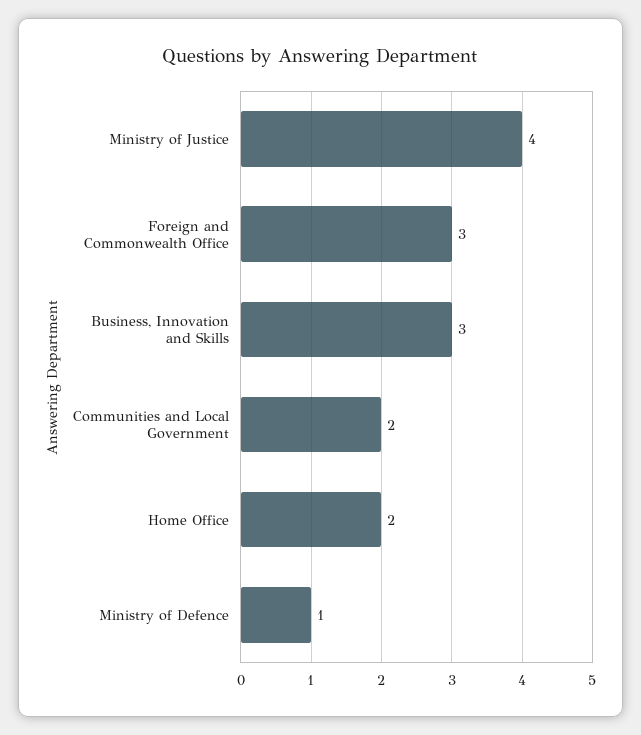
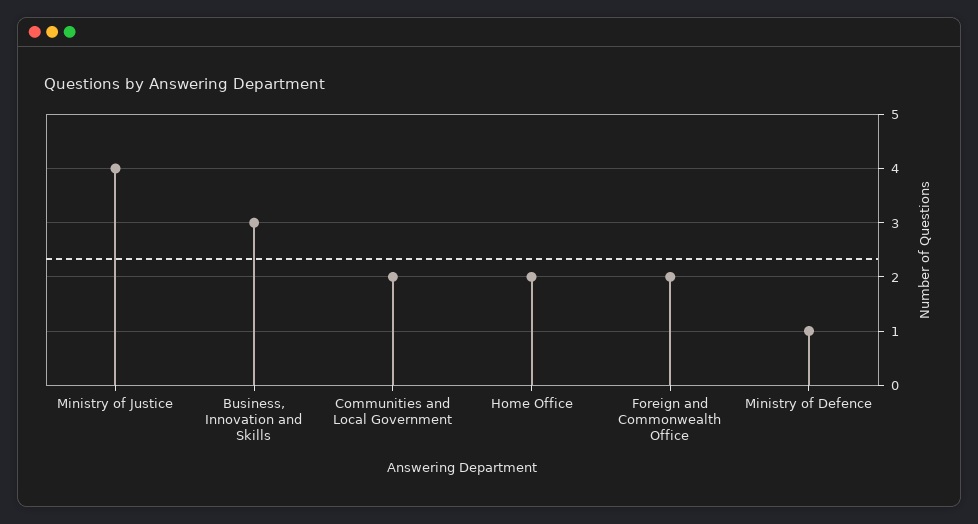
  {
    "Ministry of Justice": 4,
-   "Foreign and Commonwealth Office": 3,
+   "Foreign and Commonwealth Office": 2,
    "Business, Innovation and Skills": 3,
    "Communities and Local Government": 2,
    "Home Office": 2,
    "Ministry of Defence": 1
  }

